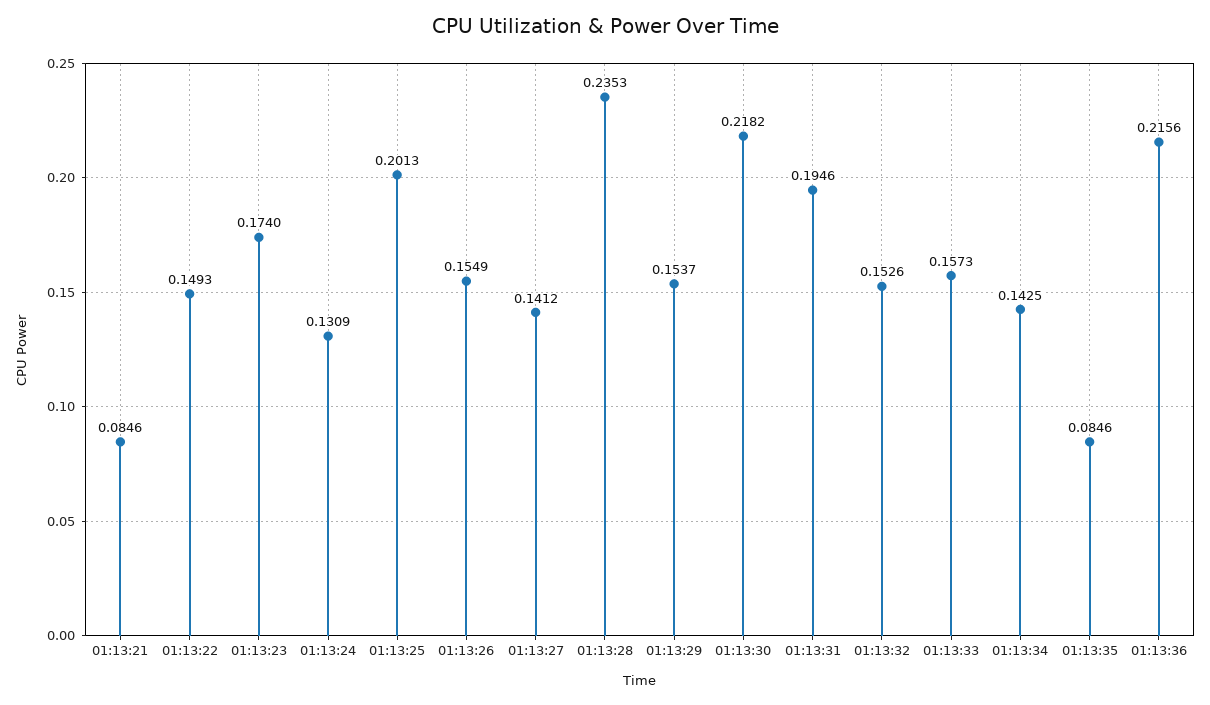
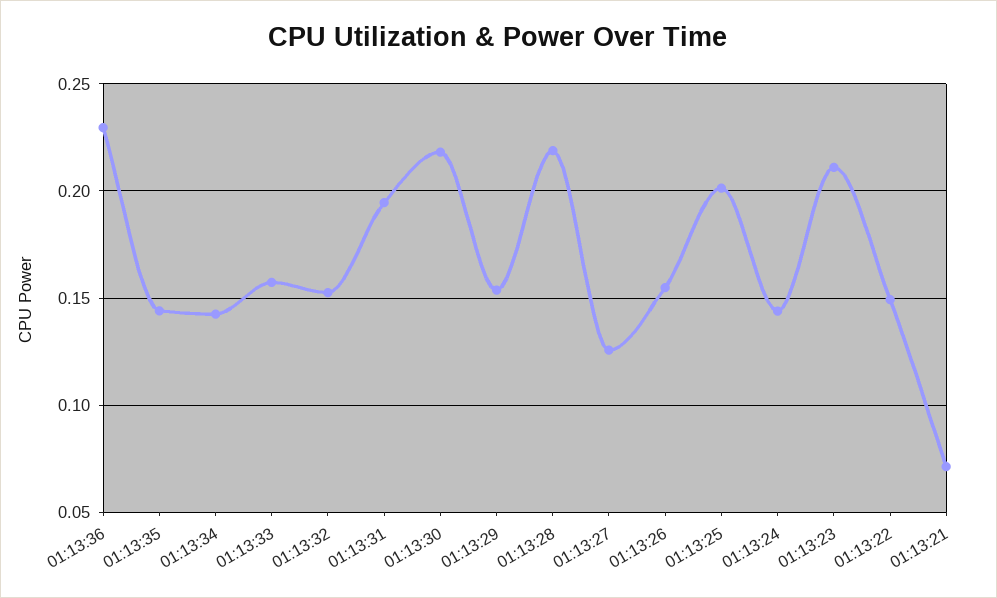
  {
-   "01:13:21": 0.0846,
+   "01:13:21": 0.07,
    "01:13:22": 0.1493,
-   "01:13:23": 0.174,
+   "01:13:23": 0.21,
-   "01:13:24": 0.1309,
+   "01:13:24": 0.145,
    "01:13:25": 0.2013,
    "01:13:26": 0.1549,
-   "01:13:27": 0.1412,
+   "01:13:27": 0.125,
-   "01:13:28": 0.2353,
+   "01:13:28": 0.22,
    "01:13:29": 0.1537,
    "01:13:30": 0.2182,
    "01:13:31": 0.1946,
    "01:13:32": 0.1526,
    "01:13:33": 0.1573,
    "01:13:34": 0.1425,
-   "01:13:35": 0.0846,
+   "01:13:35": 0.145,
-   "01:13:36": 0.2156
+   "01:13:36": 0.23
  }

